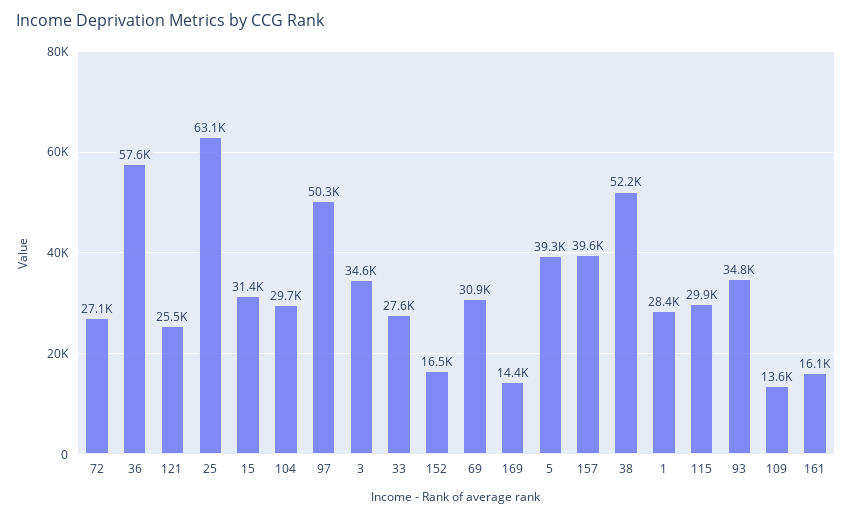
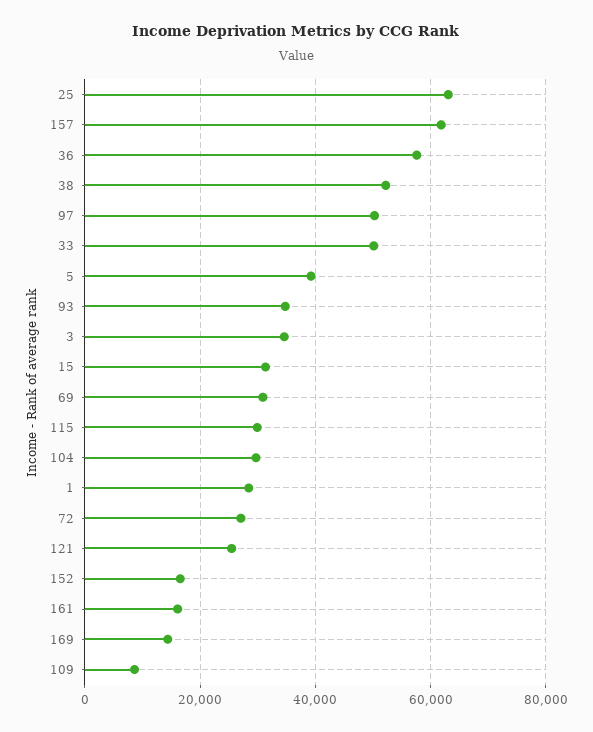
  {
    "72": 27100,
    "36": 57600,
    "121": 25500,
    "25": 63100,
    "15": 31400,
    "104": 29700,
    "97": 50300,
    "3": 34600,
-   "33": 27600,
+   "33": 50000,
    "152": 16500,
    "69": 30900,
    "169": 14400,
    "5": 39300,
-   "157": 39600,
+   "157": 62000,
    "38": 52200,
    "1": 28400,
    "115": 29900,
    "93": 34800,
-   "109": 13600,
+   "109": 8000,
    "161": 16100
  }

